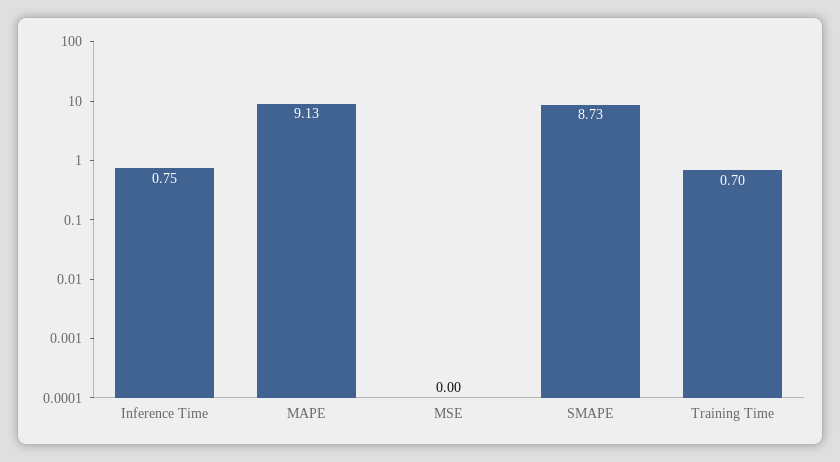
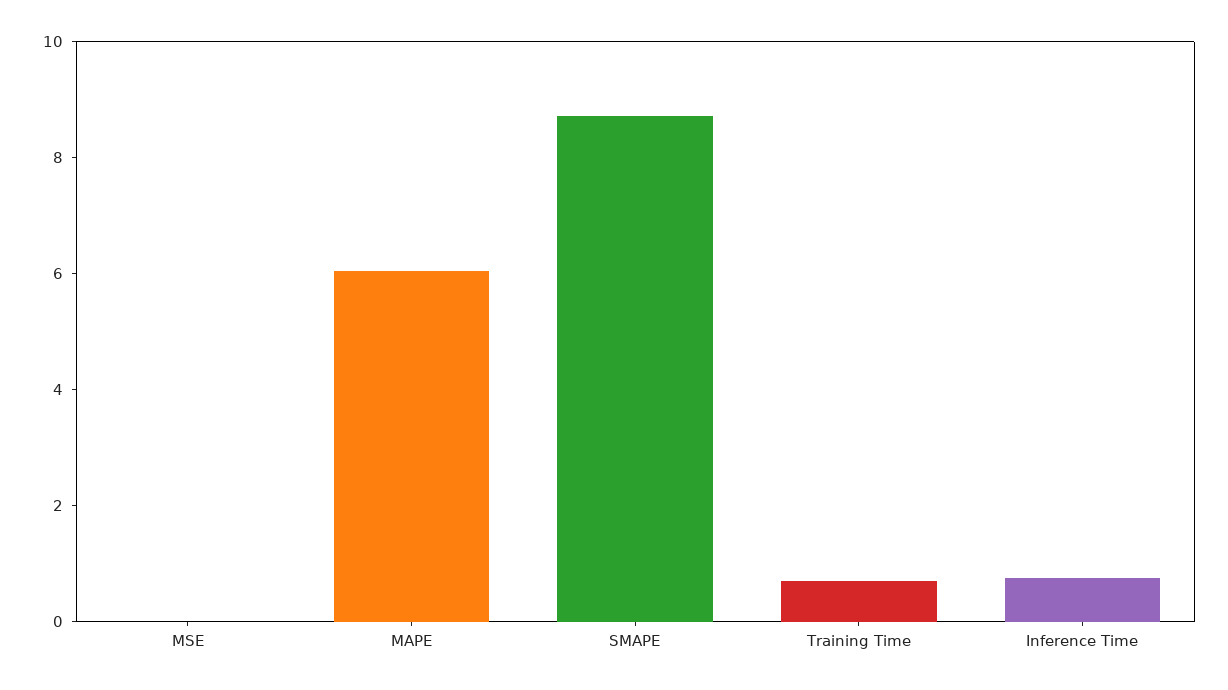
  {
    "Inference Time": 0.75,
-   "MAPE": 9.13,
+   "MAPE": 6,
    "MSE": 0,
    "SMAPE": 8.73,
    "Training Time": 0.7
  }

